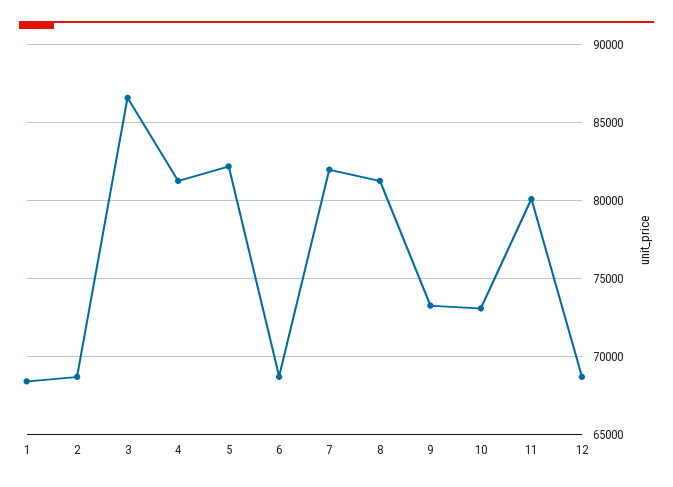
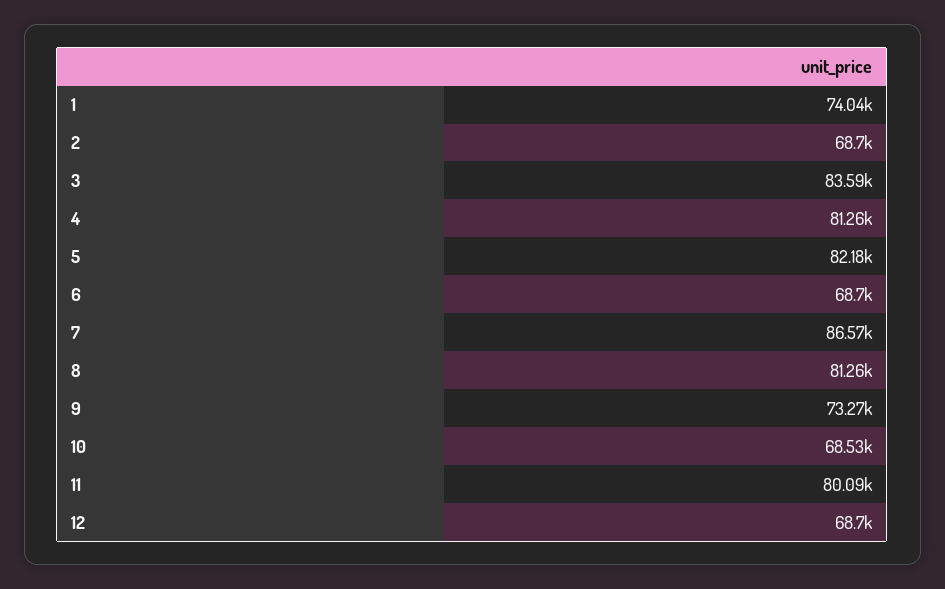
  {
-   "1": 68500,
+   "1": 74040,
    "2": 68700,
-   "3": 86500,
+   "3": 83590,
    "4": 81260,
    "5": 82180,
    "6": 68700,
-   "7": 82000,
+   "7": 86570,
    "8": 81260,
    "9": 73270,
-   "10": 73000,
+   "10": 68530,
    "11": 80090,
    "12": 68700
  }

